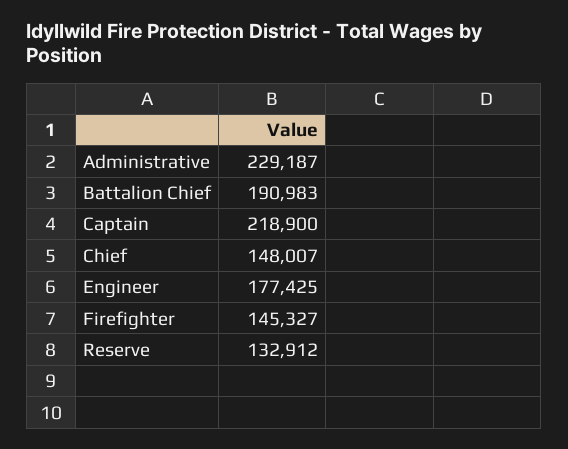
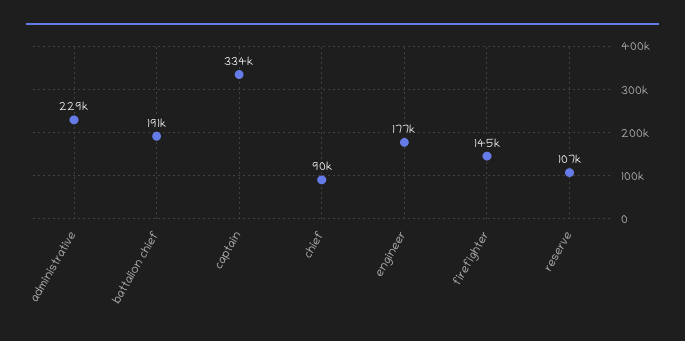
  {
    "Administrative": 229187,
    "Battalion Chief": 190983,
-   "Captain": 218900,
+   "Captain": 334000,
-   "Chief": 148007,
+   "Chief": 90000,
    "Engineer": 177425,
    "Firefighter": 145327,
-   "Reserve": 132912
+   "Reserve": 107000
  }

